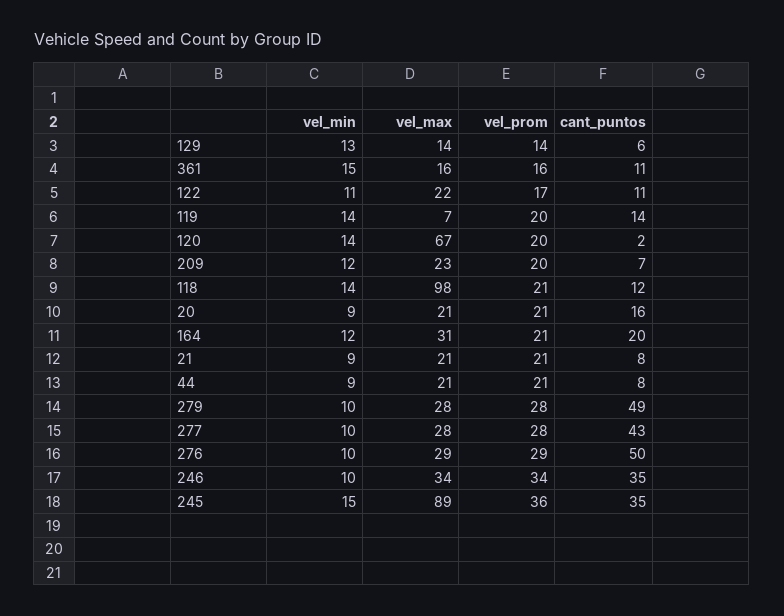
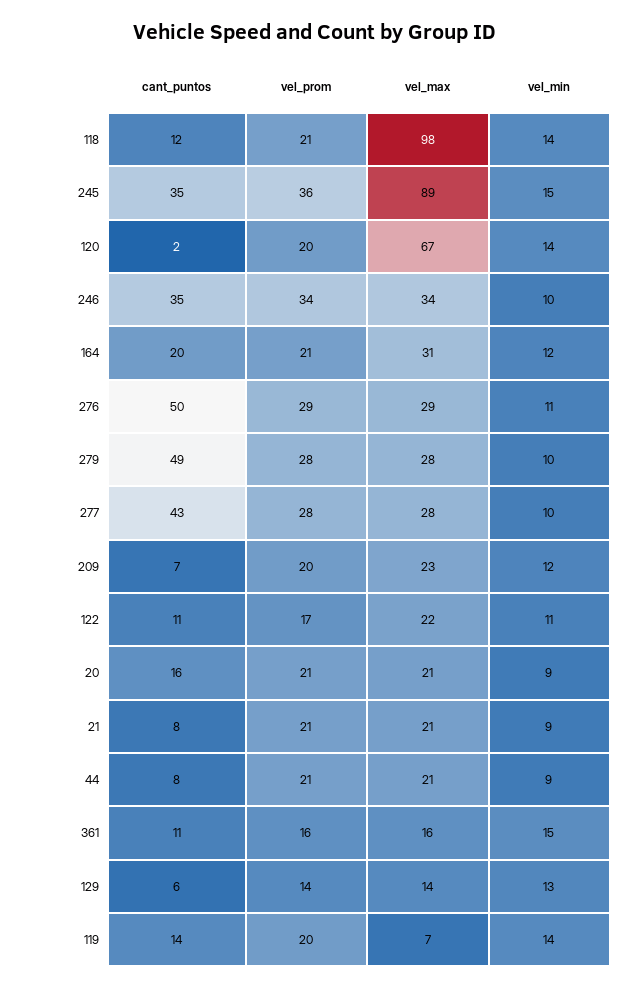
  {
    "vel_min": {
      "129": 13,
      "361": 15,
      "122": 11,
      "119": 14,
      "120": 14,
      "209": 12,
      "118": 14,
      "20": 9,
      "164": 12,
      "21": 9,
      "44": 9,
      "279": 10,
      "277": 10,
-     "276": 10,
+     "276": 11,
      "246": 10,
      "245": 15
    },
    "vel_max": {
      "129": 14,
      "361": 16,
      "122": 22,
      "119": 7,
      "120": 67,
      "209": 23,
      "118": 98,
      "20": 21,
      "164": 31,
      "21": 21,
      "44": 21,
      "279": 28,
      "277": 28,
      "276": 29,
      "246": 34,
      "245": 89
    },
    "vel_prom": {
      "129": 14,
      "361": 16,
      "122": 17,
      "119": 20,
      "120": 20,
      "209": 20,
      "118": 21,
      "20": 21,
      "164": 21,
      "21": 21,
      "44": 21,
      "279": 28,
      "277": 28,
      "276": 29,
      "246": 34,
      "245": 36
    },
    "cant_puntos": {
      "129": 6,
      "361": 11,
      "122": 11,
      "119": 14,
      "120": 2,
      "209": 7,
      "118": 12,
      "20": 16,
      "164": 20,
      "21": 8,
      "44": 8,
      "279": 49,
      "277": 43,
      "276": 50,
      "246": 35,
      "245": 35
    }
  }

